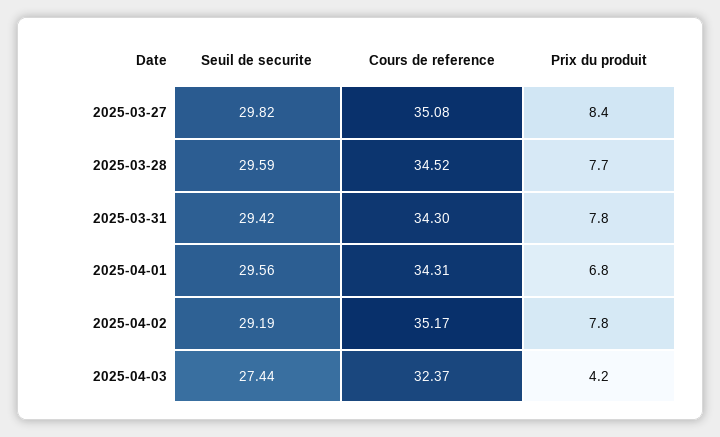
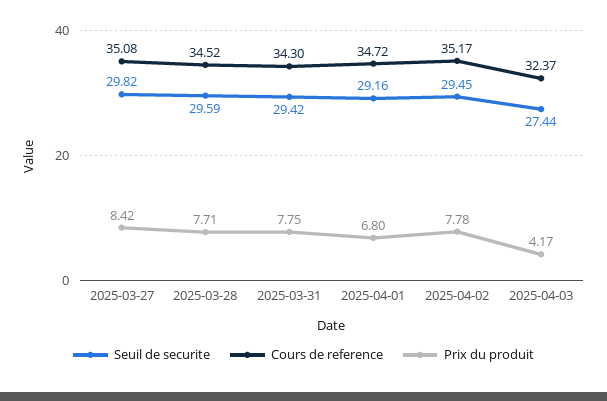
  {
    "Seuil de securite": {
      "2025-03-27": 29.82,
      "2025-03-28": 29.59,
      "2025-03-31": 29.42,
-     "2025-04-01": 29.56,
+     "2025-04-01": 29.16,
-     "2025-04-02": 29.19,
+     "2025-04-02": 29.45,
      "2025-04-03": 27.44
    },
    "Cours de reference": {
      "2025-03-27": 35.08,
      "2025-03-28": 34.52,
      "2025-03-31": 34.3,
-     "2025-04-01": 34.31,
+     "2025-04-01": 34.72,
      "2025-04-02": 35.17,
      "2025-04-03": 32.37
    },
    "Prix du produit": {
      "2025-03-27": 8.42,
      "2025-03-28": 7.71,
      "2025-03-31": 7.75,
      "2025-04-01": 6.8,
      "2025-04-02": 7.78,
      "2025-04-03": 4.17
    }
  }

